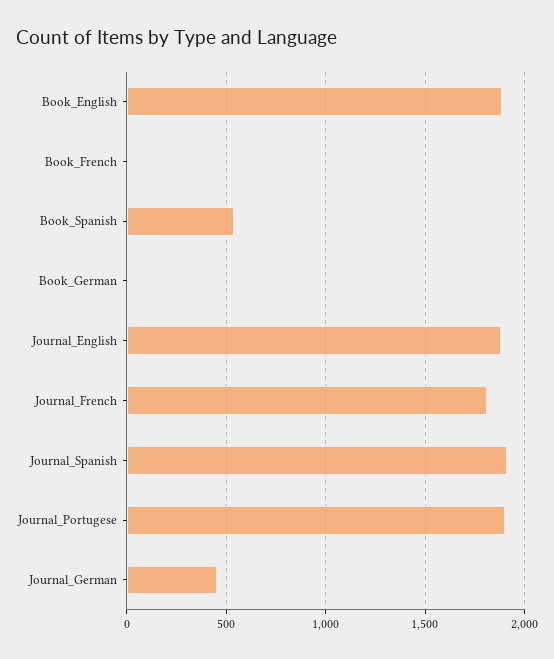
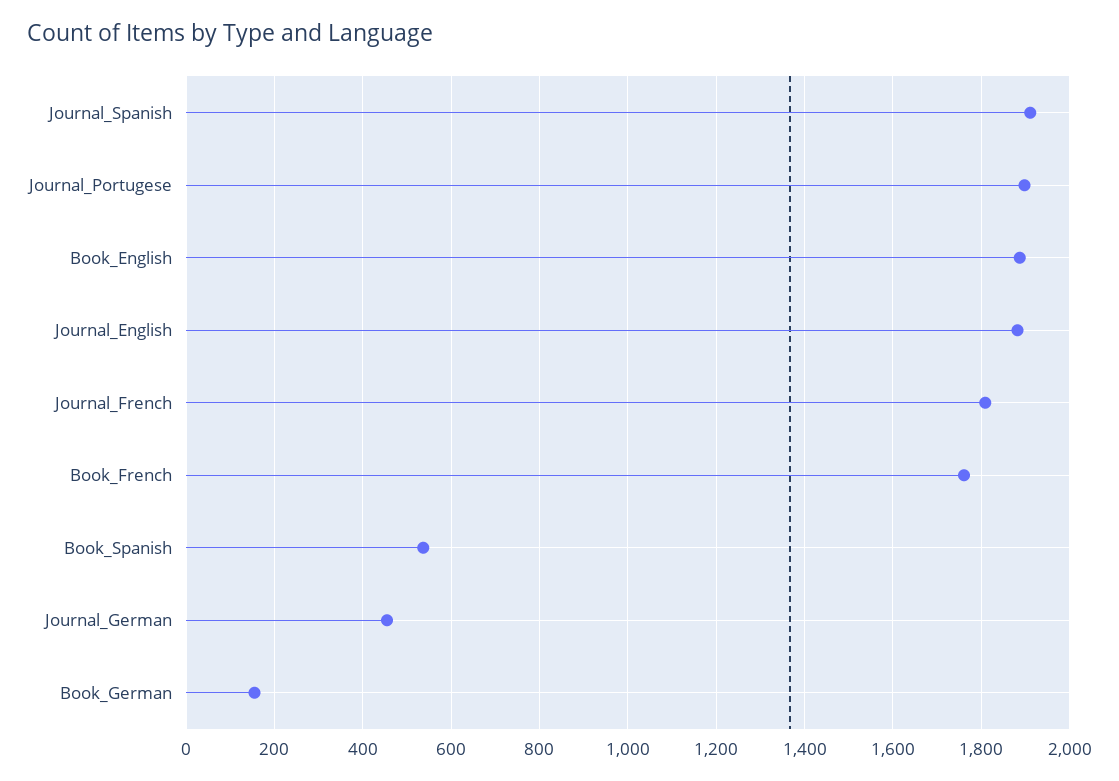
  {
    "Book_English": 1880,
-   "Book_French": 0,
+   "Book_French": 1760,
    "Book_Spanish": 540,
-   "Book_German": 0,
+   "Book_German": 160,
    "Journal_English": 1880,
    "Journal_French": 1800,
    "Journal_Spanish": 1920,
    "Journal_Portugese": 1900,
    "Journal_German": 460
  }

